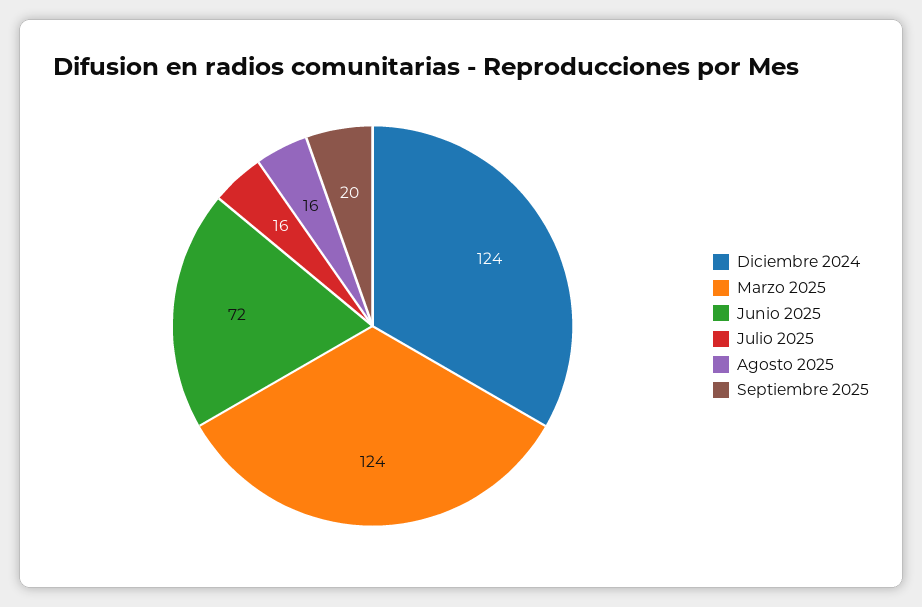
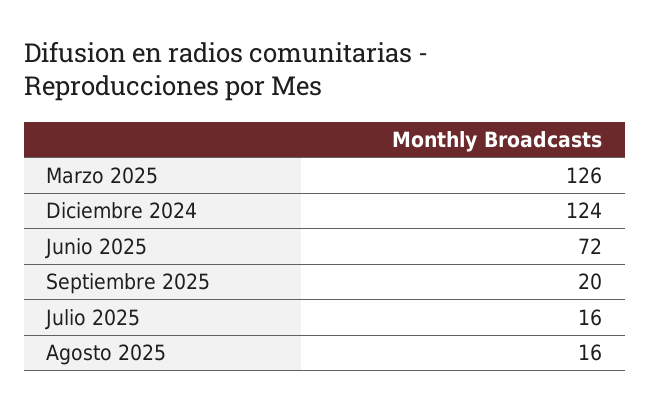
  {
    "Diciembre 2024": 124,
-   "Marzo 2025": 124,
+   "Marzo 2025": 126,
    "Junio 2025": 72,
    "Julio 2025": 16,
    "Agosto 2025": 16,
    "Septiembre 2025": 20
  }

